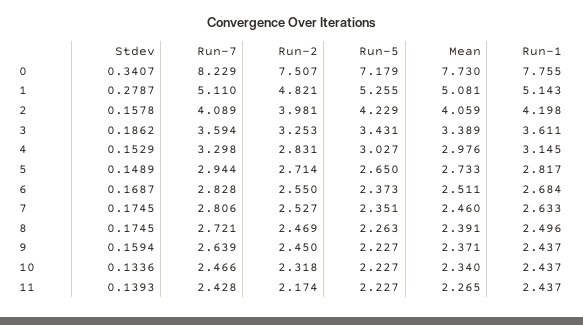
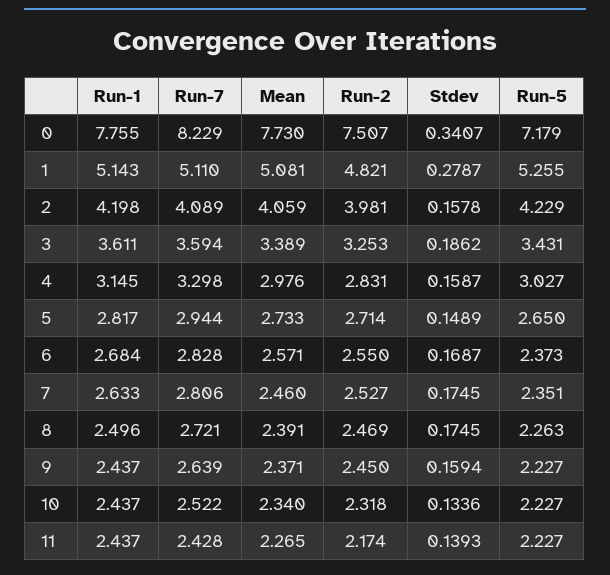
  {
    "Stdev": {
      "0": 0.3407,
      "1": 0.2787,
      "2": 0.1578,
      "3": 0.1862,
-     "4": 0.1529,
+     "4": 0.1587,
      "5": 0.1489,
      "6": 0.1687,
      "7": 0.1745,
      "8": 0.1745,
      "9": 0.1594,
      "10": 0.1336,
      "11": 0.1393
    },
    "Run-7": {
      "0": 8.229,
      "1": 5.11,
      "2": 4.089,
      "3": 3.594,
      "4": 3.298,
      "5": 2.944,
      "6": 2.828,
      "7": 2.806,
      "8": 2.721,
      "9": 2.639,
-     "10": 2.466,
+     "10": 2.522,
      "11": 2.428
    },
    "Run-2": {
      "0": 7.507,
      "1": 4.821,
      "2": 3.981,
      "3": 3.253,
      "4": 2.831,
      "5": 2.714,
      "6": 2.55,
      "7": 2.527,
      "8": 2.469,
      "9": 2.45,
      "10": 2.318,
      "11": 2.174
    },
    "Run-5": {
      "0": 7.179,
      "1": 5.255,
      "2": 4.229,
      "3": 3.431,
      "4": 3.027,
      "5": 2.65,
      "6": 2.373,
      "7": 2.351,
      "8": 2.263,
      "9": 2.227,
      "10": 2.227,
      "11": 2.227
    },
    "Mean": {
      "0": 7.73,
      "1": 5.081,
      "2": 4.059,
      "3": 3.389,
      "4": 2.976,
      "5": 2.733,
-     "6": 2.511,
+     "6": 2.571,
      "7": 2.46,
      "8": 2.391,
      "9": 2.371,
      "10": 2.34,
      "11": 2.265
    },
    "Run-1": {
      "0": 7.755,
      "1": 5.143,
      "2": 4.198,
      "3": 3.611,
      "4": 3.145,
      "5": 2.817,
      "6": 2.684,
      "7": 2.633,
      "8": 2.496,
      "9": 2.437,
      "10": 2.437,
      "11": 2.437
    }
  }

